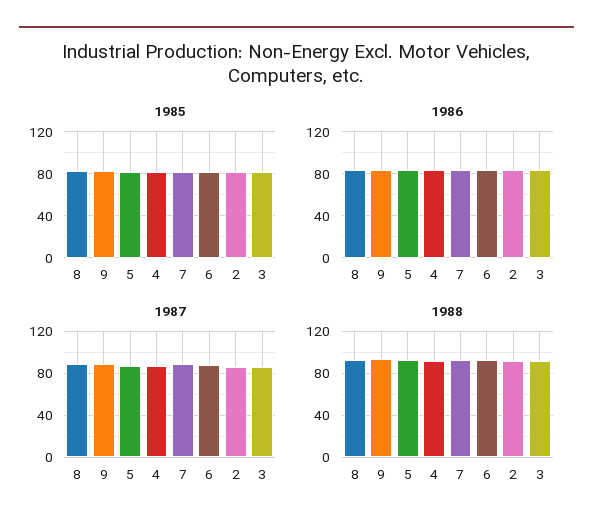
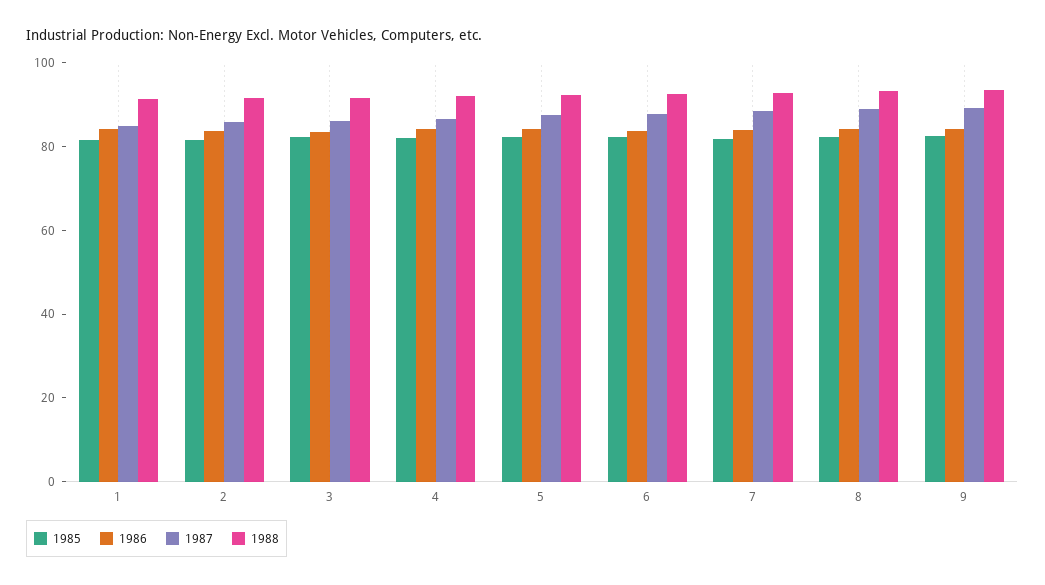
  {
    "1985": {
      "8": 80,
      "9": 85,
      "5": 80,
      "4": 80,
      "7": 80,
      "6": 80,
      "2": 80,
-     "3": 80
+     "3": 80,
+     "1": 80
    },
    "1986": {
      "8": 85,
      "9": 85,
      "5": 85,
      "4": 85,
      "7": 85,
      "6": 85,
      "2": 85,
-     "3": 85
+     "3": 85,
+     "1": 85
    },
    "1987": {
      "8": 90,
      "9": 90,
      "5": 85,
      "4": 85,
      "7": 90,
      "6": 90,
      "2": 85,
-     "3": 85
+     "3": 85,
+     "1": 85
    },
    "1988": {
      "8": 95,
      "9": 95,
      "5": 90,
      "4": 90,
      "7": 95,
      "6": 95,
      "2": 90,
-     "3": 90
+     "3": 90,
+     "1": 90
    }
  }

